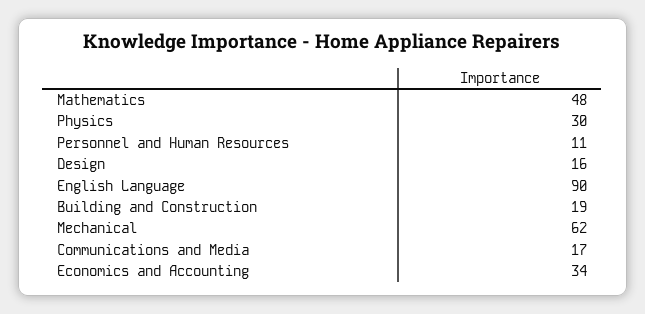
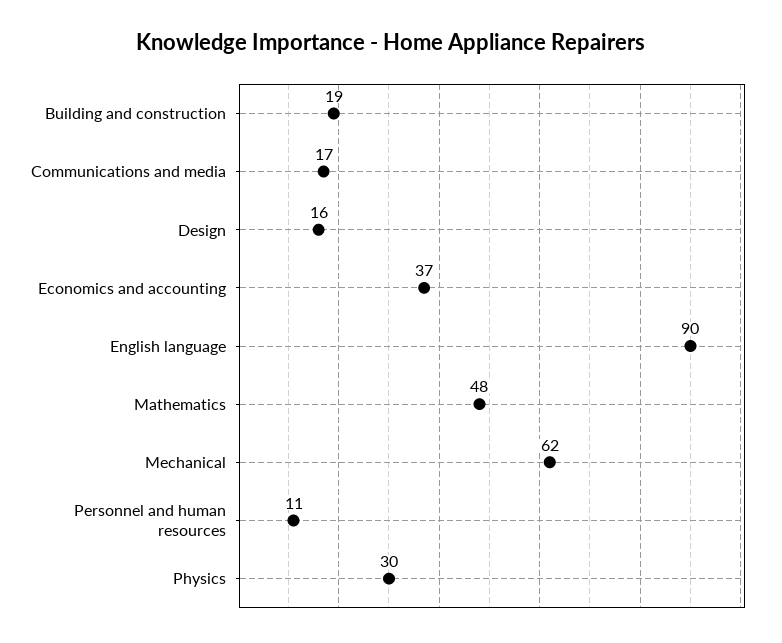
  {
    "Mathematics": 48,
    "Physics": 30,
    "Personnel and Human Resources": 11,
    "Design": 16,
    "English Language": 90,
    "Building and Construction": 19,
    "Mechanical": 62,
    "Communications and Media": 17,
-   "Economics and Accounting": 34
+   "Economics and Accounting": 37
  }

